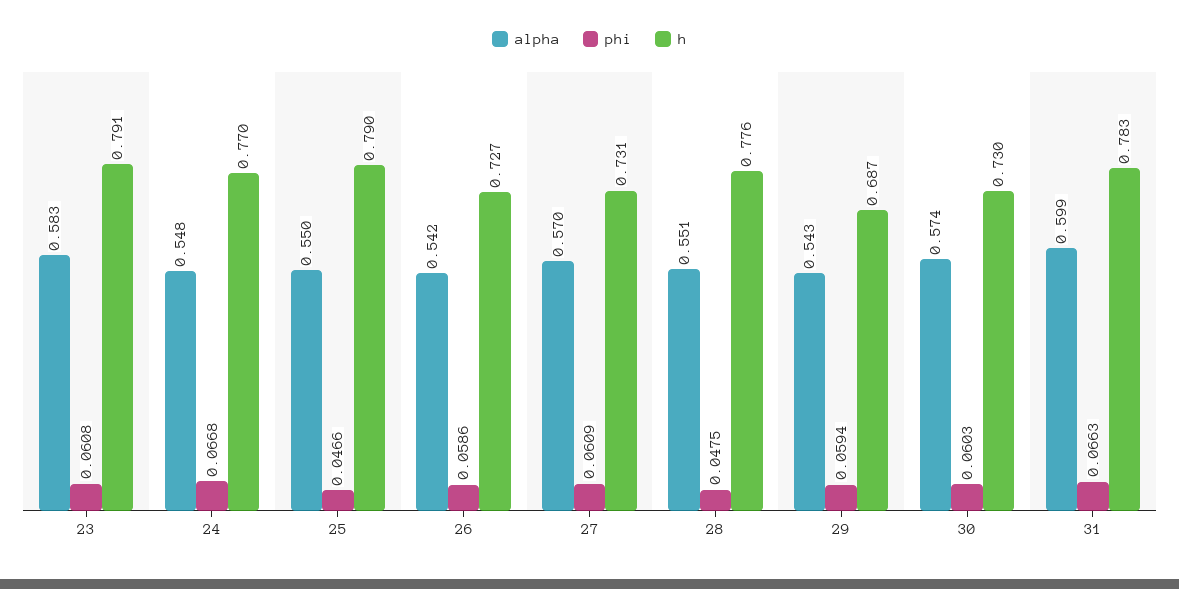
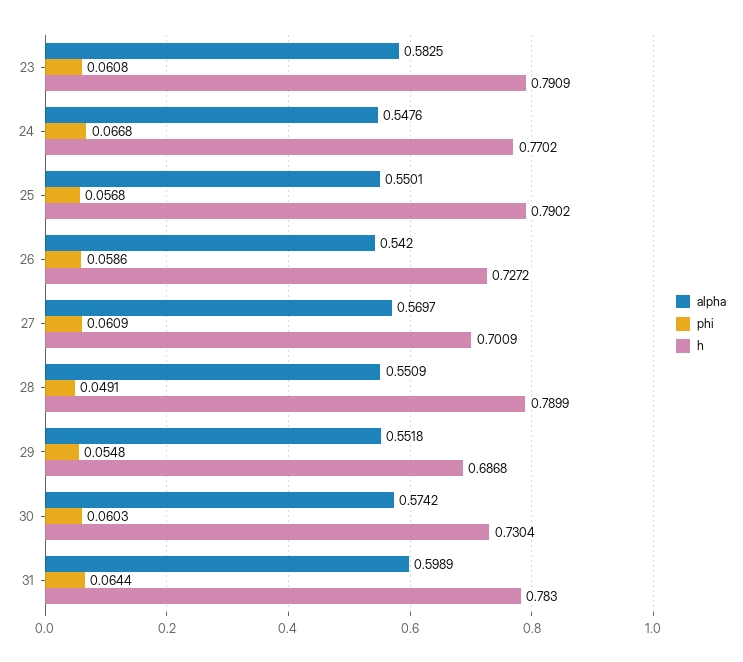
  {
    "alpha": {
      "23": 0.5825,
      "24": 0.5476,
      "25": 0.5501,
      "26": 0.542,
      "27": 0.5697,
      "28": 0.5509,
-     "29": 0.543,
+     "29": 0.5518,
      "30": 0.5742,
      "31": 0.5989
    },
    "phi": {
      "23": 0.0608,
      "24": 0.0668,
-     "25": 0.0466,
+     "25": 0.0568,
      "26": 0.0586,
      "27": 0.0609,
-     "28": 0.0475,
+     "28": 0.0491,
-     "29": 0.0594,
+     "29": 0.0548,
      "30": 0.0603,
-     "31": 0.0663
+     "31": 0.0644
    },
    "h": {
      "23": 0.7909,
      "24": 0.7702,
      "25": 0.7902,
      "26": 0.7272,
-     "27": 0.731,
+     "27": 0.7009,
-     "28": 0.776,
+     "28": 0.7899,
      "29": 0.6868,
      "30": 0.7304,
      "31": 0.783
    }
  }

